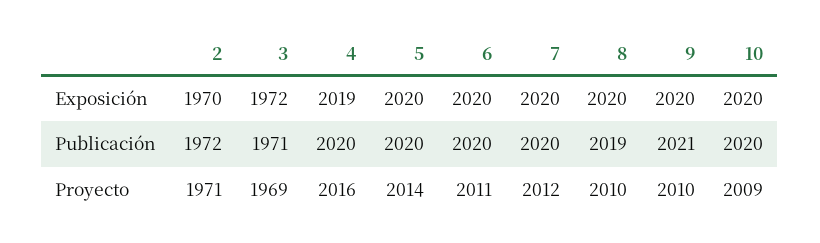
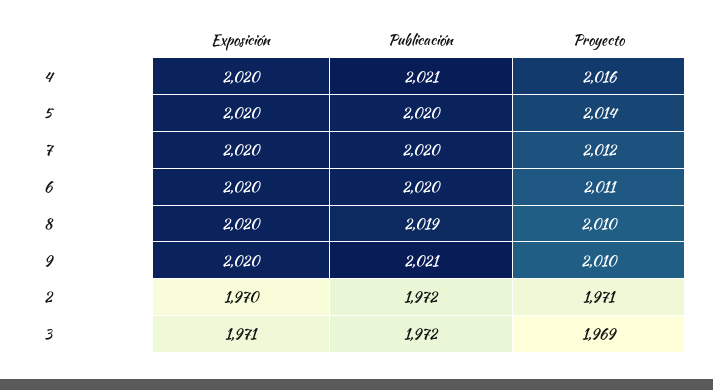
  {
    "2": {
      "Exposición": 1970,
      "Publicación": 1972,
      "Proyecto": 1971
    },
    "3": {
-     "Exposición": 1972,
+     "Exposición": 1971,
-     "Publicación": 1971,
+     "Publicación": 1972,
      "Proyecto": 1969
    },
    "4": {
-     "Exposición": 2019,
+     "Exposición": 2020,
-     "Publicación": 2020,
+     "Publicación": 2021,
      "Proyecto": 2016
    },
    "5": {
      "Exposición": 2020,
      "Publicación": 2020,
      "Proyecto": 2014
    },
    "6": {
      "Exposición": 2020,
      "Publicación": 2020,
      "Proyecto": 2011
    },
    "7": {
      "Exposición": 2020,
      "Publicación": 2020,
      "Proyecto": 2012
    },
    "8": {
      "Exposición": 2020,
      "Publicación": 2019,
      "Proyecto": 2010
    },
    "9": {
      "Exposición": 2020,
      "Publicación": 2021,
      "Proyecto": 2010
-   },
+   }
-   "10": {
-     "Exposición": 2020,
-     "Publicación": 2020,
-     "Proyecto": 2009
-   }
  }

